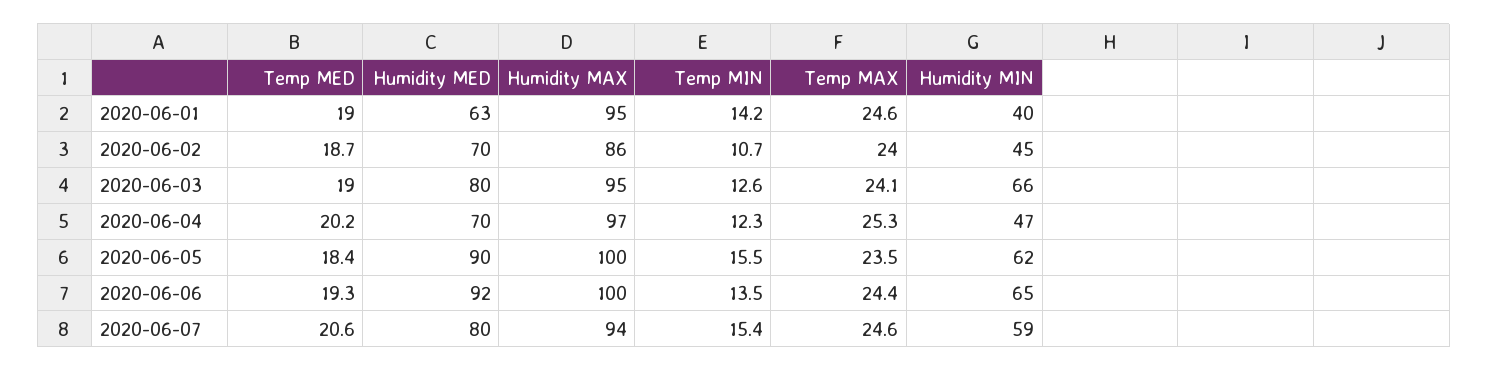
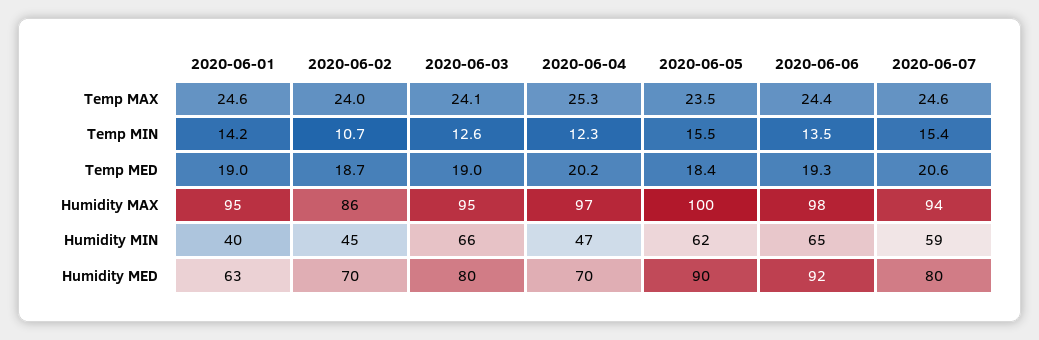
  {
    "Temp MED": {
      "2020-06-01": 19,
      "2020-06-02": 18.7,
      "2020-06-03": 19,
      "2020-06-04": 20.2,
      "2020-06-05": 18.4,
      "2020-06-06": 19.3,
      "2020-06-07": 20.6
    },
    "Humidity MED": {
      "2020-06-01": 63,
      "2020-06-02": 70,
      "2020-06-03": 80,
      "2020-06-04": 70,
      "2020-06-05": 90,
      "2020-06-06": 92,
      "2020-06-07": 80
    },
    "Humidity MAX": {
      "2020-06-01": 95,
      "2020-06-02": 86,
      "2020-06-03": 95,
      "2020-06-04": 97,
      "2020-06-05": 100,
-     "2020-06-06": 100,
+     "2020-06-06": 98,
      "2020-06-07": 94
    },
    "Temp MIN": {
      "2020-06-01": 14.2,
      "2020-06-02": 10.7,
      "2020-06-03": 12.6,
      "2020-06-04": 12.3,
      "2020-06-05": 15.5,
      "2020-06-06": 13.5,
      "2020-06-07": 15.4
    },
    "Temp MAX": {
      "2020-06-01": 24.6,
      "2020-06-02": 24,
      "2020-06-03": 24.1,
      "2020-06-04": 25.3,
      "2020-06-05": 23.5,
      "2020-06-06": 24.4,
      "2020-06-07": 24.6
    },
    "Humidity MIN": {
      "2020-06-01": 40,
      "2020-06-02": 45,
      "2020-06-03": 66,
      "2020-06-04": 47,
      "2020-06-05": 62,
      "2020-06-06": 65,
      "2020-06-07": 59
    }
  }

